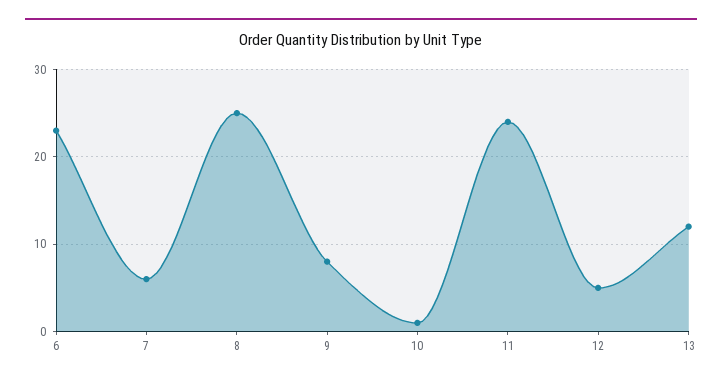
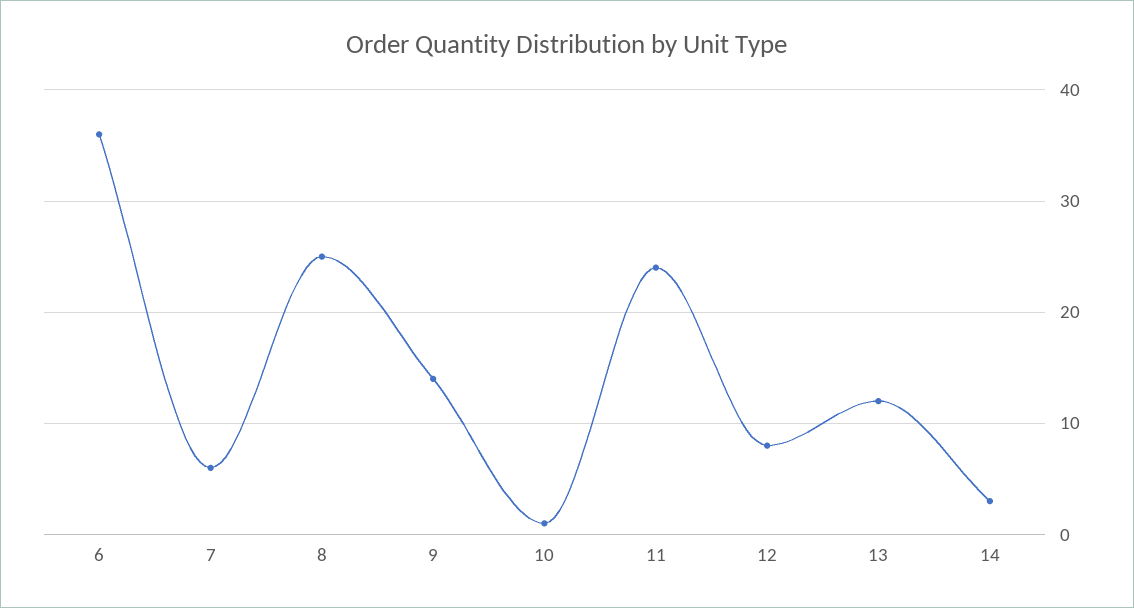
  {
-   "6": 23,
+   "6": 36,
    "7": 6,
    "8": 25,
-   "9": 8,
+   "9": 14,
    "10": 1,
    "11": 24,
-   "12": 5,
+   "12": 8,
-   "13": 12
+   "13": 12,
+   "14": 3
  }

